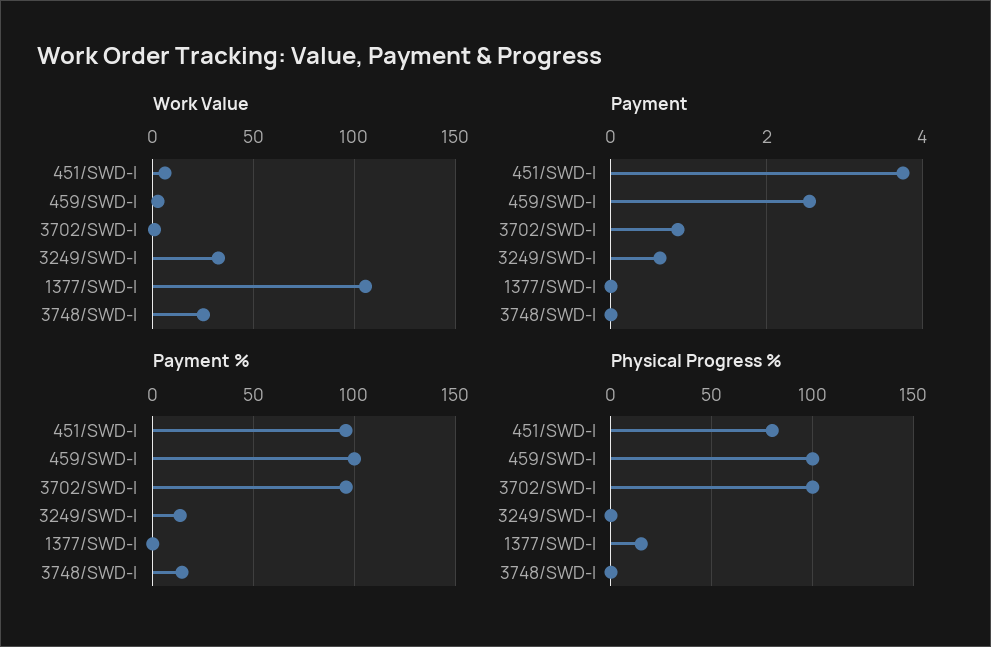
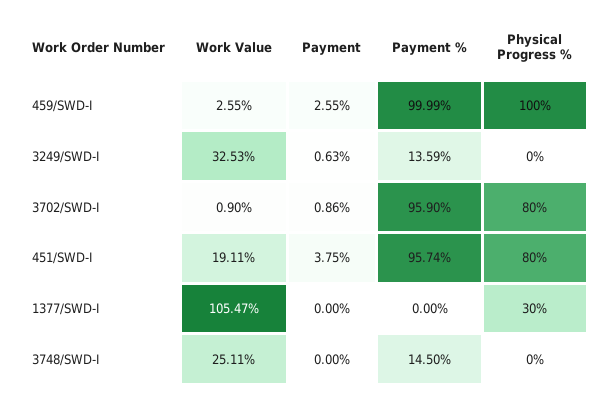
  {
    "Work Value": {
-     "451/SWD-I": 5,
+     "451/SWD-I": 19.11,
      "459/SWD-I": 2.55,
      "3702/SWD-I": 0.9,
      "3249/SWD-I": 32.53,
      "1377/SWD-I": 105.47,
      "3748/SWD-I": 25.11
    },
    "Payment": {
      "451/SWD-I": 3.75,
      "459/SWD-I": 2.55,
      "3702/SWD-I": 0.86,
      "3249/SWD-I": 0.63,
      "1377/SWD-I": 0,
      "3748/SWD-I": 0
    },
    "Payment %": {
      "451/SWD-I": 95.74,
      "459/SWD-I": 99.99,
      "3702/SWD-I": 95.9,
      "3249/SWD-I": 13.59,
      "1377/SWD-I": 0,
      "3748/SWD-I": 14.5
    },
    "Physical Progress %": {
      "451/SWD-I": 80,
      "459/SWD-I": 100,
-     "3702/SWD-I": 100,
+     "3702/SWD-I": 80,
      "3249/SWD-I": 0,
-     "1377/SWD-I": 15,
+     "1377/SWD-I": 30,
      "3748/SWD-I": 0
    }
  }

